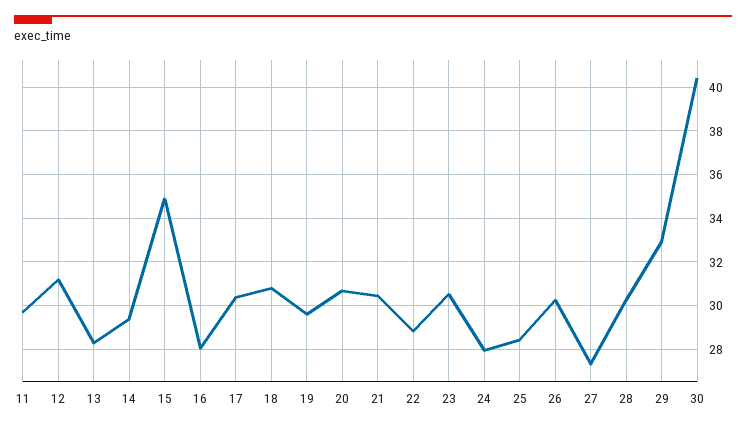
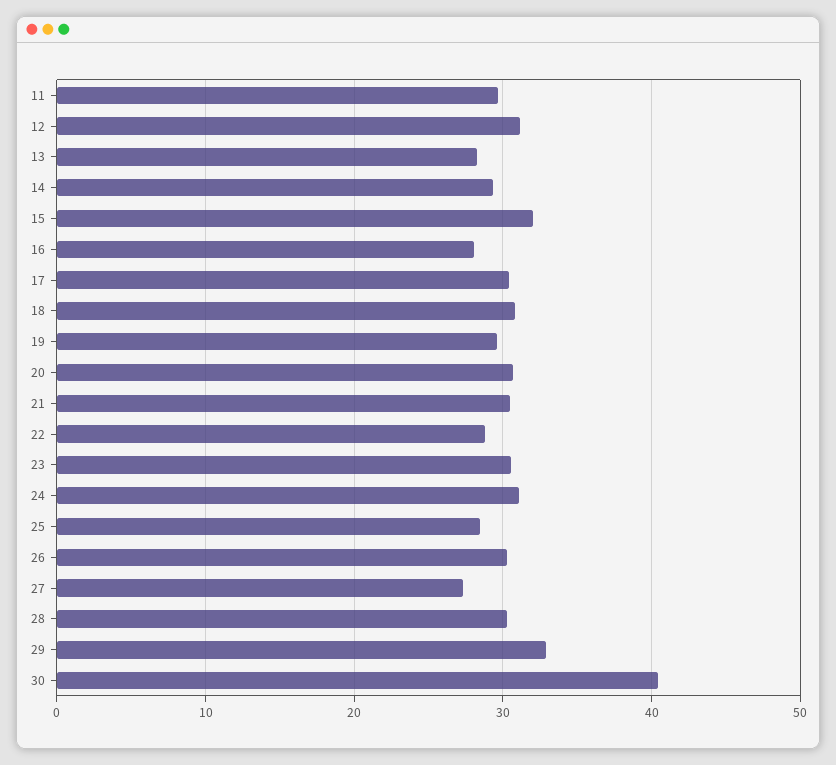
  {
    "11": 29.5,
    "12": 31,
    "13": 28.5,
    "14": 29.5,
-   "15": 35,
+   "15": 32,
    "16": 28,
    "17": 30.5,
    "18": 31,
    "19": 29.5,
    "20": 30.5,
    "21": 30.5,
    "22": 29,
    "23": 30.5,
-   "24": 28,
+   "24": 31,
    "25": 28.5,
    "26": 30.5,
    "27": 27.5,
    "28": 30.5,
    "29": 33,
    "30": 40.5
  }

